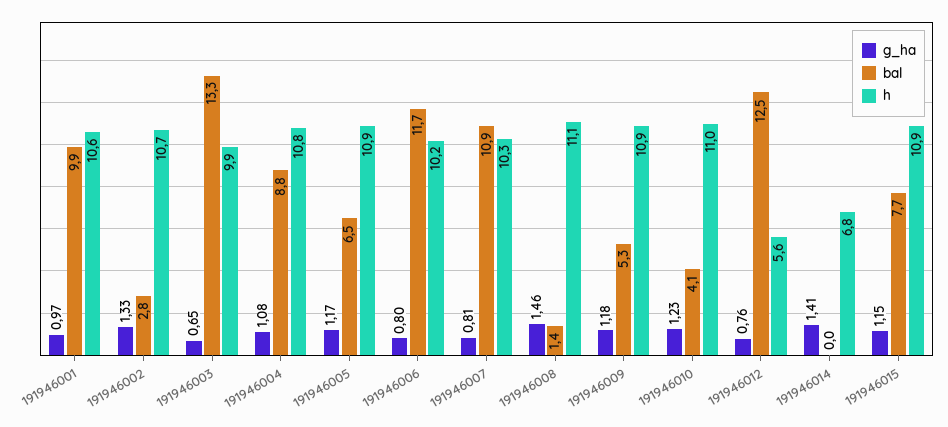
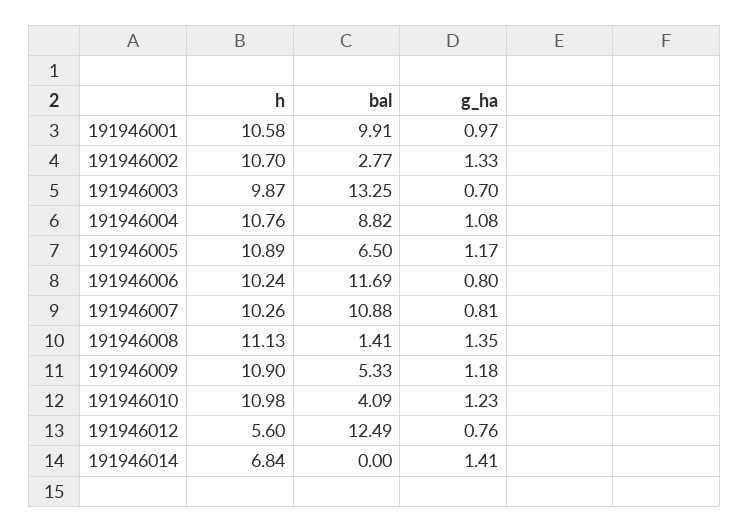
  {
    "g_ha": {
      "191946001": 0.97,
      "191946002": 1.33,
-     "191946003": 0.65,
+     "191946003": 0.7,
      "191946004": 1.08,
      "191946005": 1.17,
      "191946006": 0.8,
      "191946007": 0.81,
-     "191946008": 1.46,
+     "191946008": 1.35,
      "191946009": 1.18,
      "191946010": 1.23,
      "191946012": 0.76,
-     "191946014": 1.41,
+     "191946014": 1.41
-     "191946015": 1.15
    },
    "bal": {
      "191946001": 9.91,
      "191946002": 2.77,
      "191946003": 13.25,
      "191946004": 8.82,
      "191946005": 6.5,
      "191946006": 11.69,
      "191946007": 10.88,
      "191946008": 1.41,
      "191946009": 5.33,
      "191946010": 4.09,
      "191946012": 12.49,
-     "191946014": 0,
+     "191946014": 0
-     "191946015": 7.7
    },
    "h": {
      "191946001": 10.58,
      "191946002": 10.7,
      "191946003": 9.87,
      "191946004": 10.76,
      "191946005": 10.89,
      "191946006": 10.24,
      "191946007": 10.26,
      "191946008": 11.13,
      "191946009": 10.9,
      "191946010": 10.98,
      "191946012": 5.6,
-     "191946014": 6.84,
+     "191946014": 6.84
-     "191946015": 10.9
    }
  }

